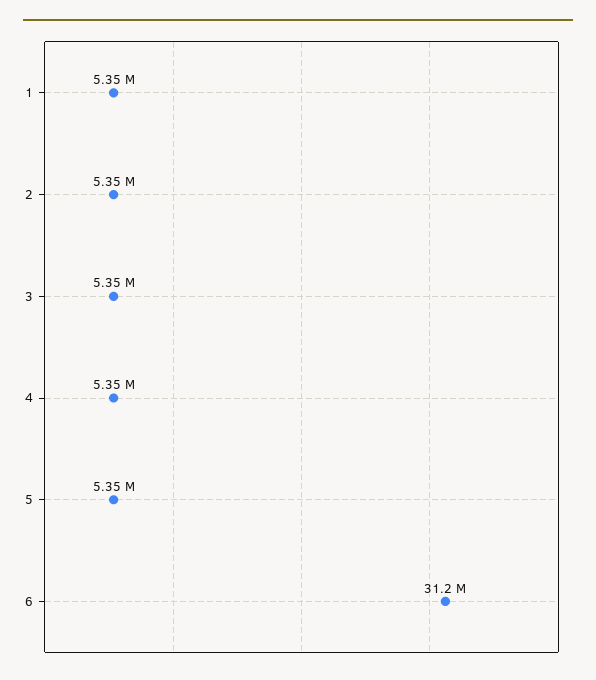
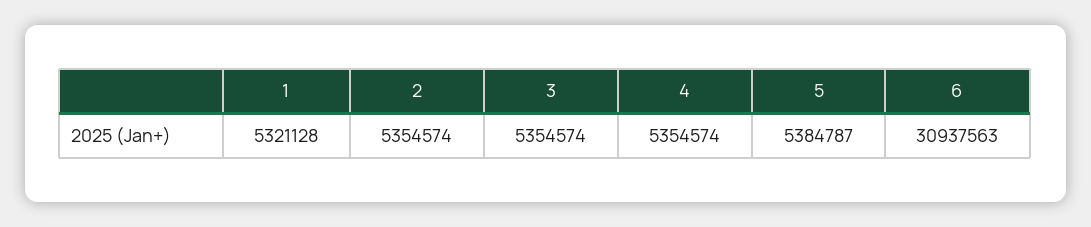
  {
-   "1": 5350000,
+   "1": 5321128,
    "2": 5354574,
    "3": 5354574,
    "4": 5354574,
-   "5": 5350000,
+   "5": 5384787,
-   "6": 31200000
+   "6": 30937563
  }

